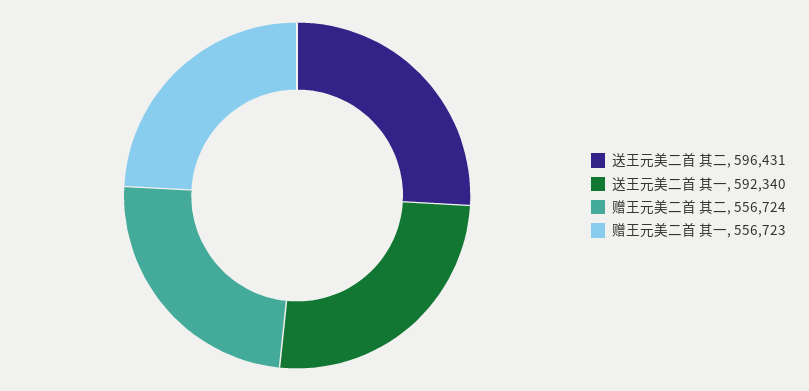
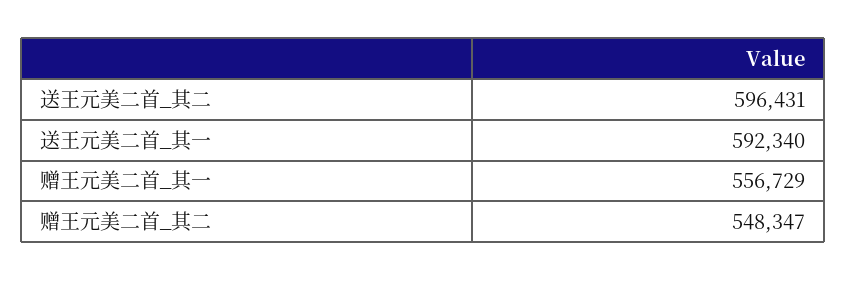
  {
    "送王元美二首 其二": 596431,
    "送王元美二首 其一": 592340,
-   "赠王元美二首 其二": 556724,
+   "赠王元美二首 其二": 548347,
-   "赠王元美二首 其一": 556723
+   "赠王元美二首 其一": 556729
  }

